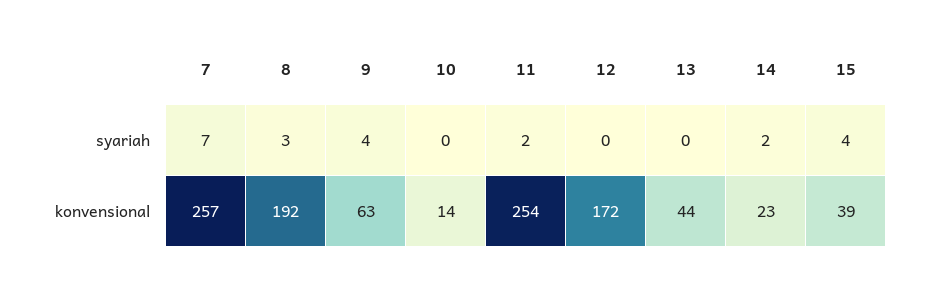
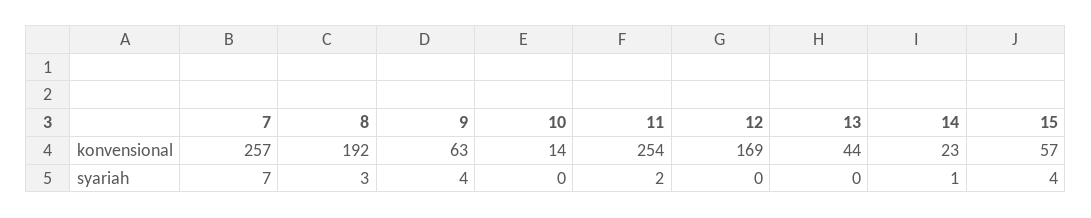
  {
    "7": {
      "syariah": 7,
      "konvensional": 257
    },
    "8": {
      "syariah": 3,
      "konvensional": 192
    },
    "9": {
      "syariah": 4,
      "konvensional": 63
    },
    "10": {
      "syariah": 0,
      "konvensional": 14
    },
    "11": {
      "syariah": 2,
      "konvensional": 254
    },
    "12": {
      "syariah": 0,
-     "konvensional": 172
+     "konvensional": 169
    },
    "13": {
      "syariah": 0,
      "konvensional": 44
    },
    "14": {
-     "syariah": 2,
+     "syariah": 1,
      "konvensional": 23
    },
    "15": {
      "syariah": 4,
-     "konvensional": 39
+     "konvensional": 57
    }
  }

